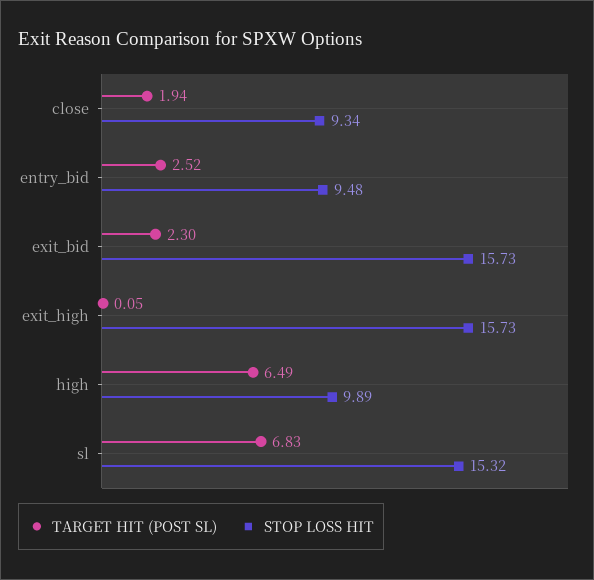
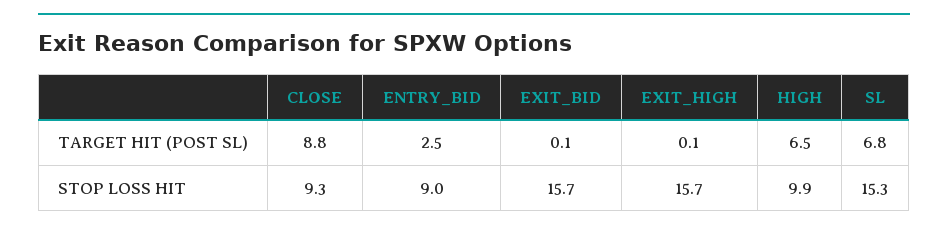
  {
    "TARGET HIT (POST SL)": {
-     "close": 1.94,
+     "close": 8.8,
      "entry_bid": 2.52,
-     "exit_bid": 2.3,
+     "exit_bid": 0.1,
      "exit_high": 0.05,
      "high": 6.49,
      "sl": 6.83
    },
    "STOP LOSS HIT": {
      "close": 9.34,
-     "entry_bid": 9.48,
+     "entry_bid": 9,
      "exit_bid": 15.73,
      "exit_high": 15.73,
      "high": 9.89,
      "sl": 15.32
    }
  }

